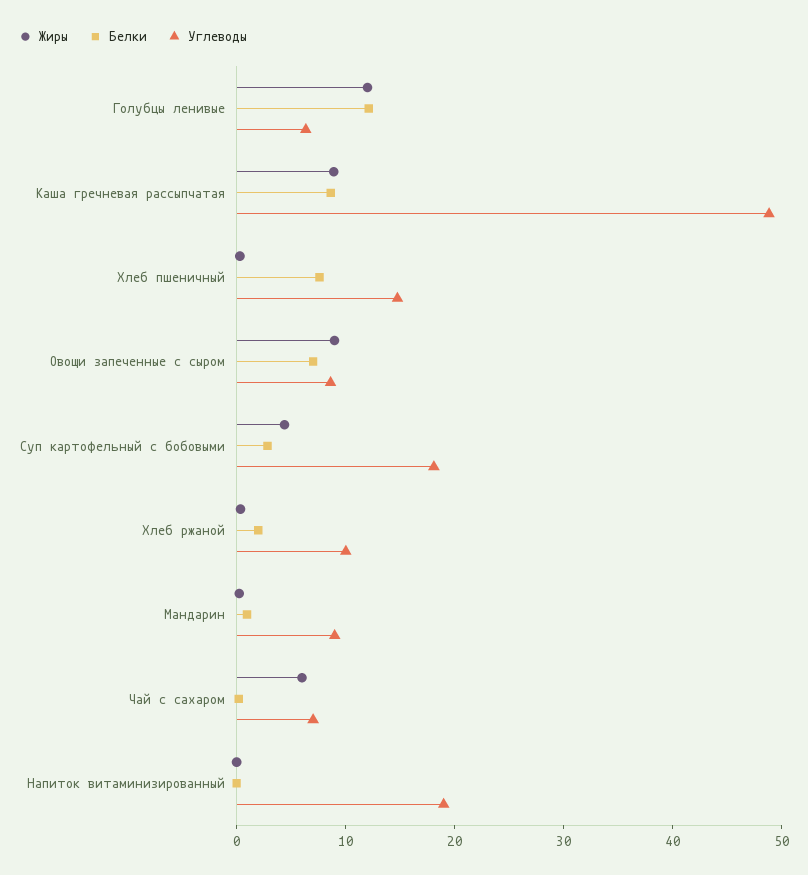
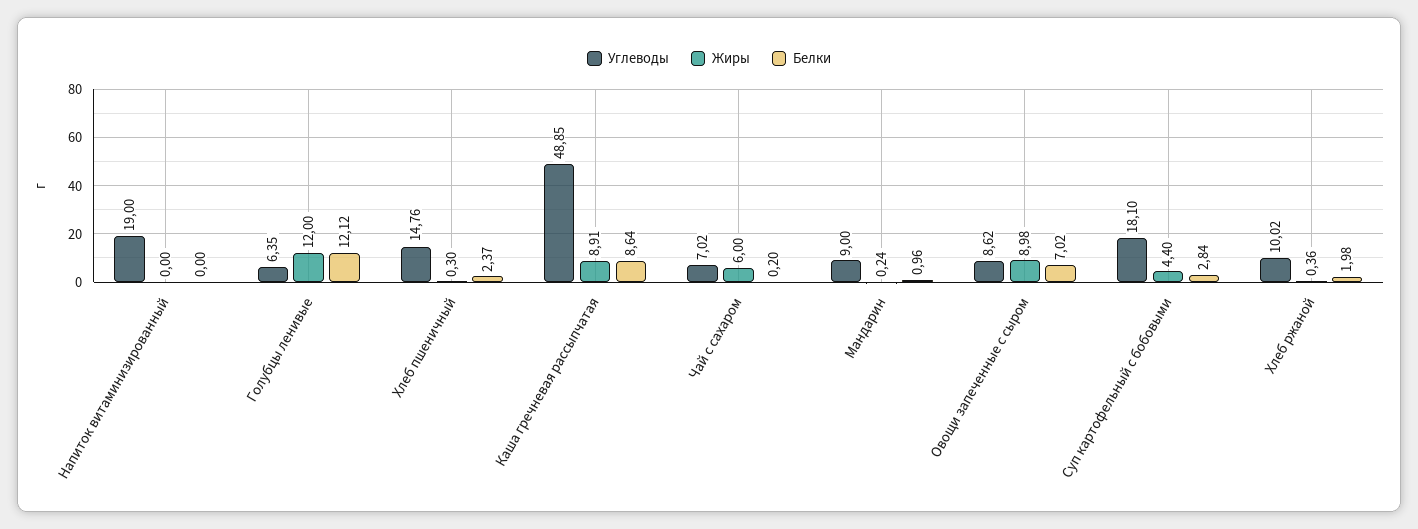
  {
    "Жиры": {
      "Голубцы ленивые": 12,
      "Каша гречневая рассыпчатая": 8.91,
      "Хлеб пшеничный": 0.3,
      "Овощи запеченные с сыром": 8.98,
      "Суп картофельный с бобовыми": 4.4,
      "Хлеб ржаной": 0.36,
      "Мандарин": 0.24,
      "Чай с сахаром": 6,
      "Напиток витаминизированный": 0
    },
    "Белки": {
      "Голубцы ленивые": 12.12,
      "Каша гречневая рассыпчатая": 8.64,
-     "Хлеб пшеничный": 8,
+     "Хлеб пшеничный": 2.37,
      "Овощи запеченные с сыром": 7.02,
      "Суп картофельный с бобовыми": 2.84,
      "Хлеб ржаной": 1.98,
      "Мандарин": 0.96,
      "Чай с сахаром": 0.2,
      "Напиток витаминизированный": 0
    },
    "Углеводы": {
      "Голубцы ленивые": 6.35,
      "Каша гречневая рассыпчатая": 48.85,
      "Хлеб пшеничный": 14.76,
      "Овощи запеченные с сыром": 8.62,
      "Суп картофельный с бобовыми": 18.1,
      "Хлеб ржаной": 10.02,
      "Мандарин": 9,
      "Чай с сахаром": 7.02,
      "Напиток витаминизированный": 19
    }
  }

